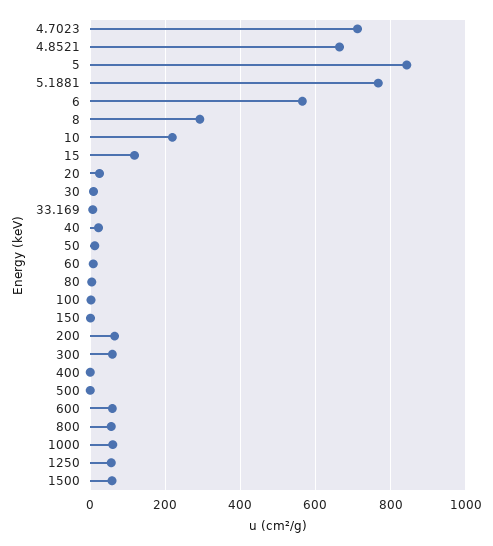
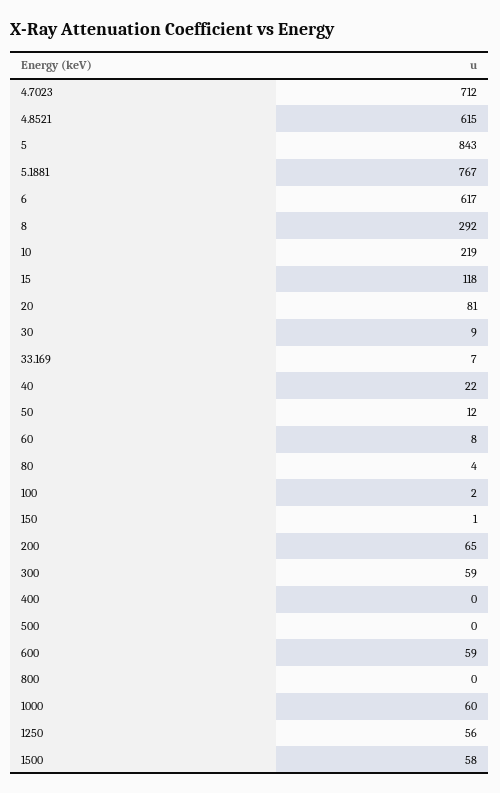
  {
    "4.7023": 712,
-   "4.8521": 660,
+   "4.8521": 615,
    "5": 843,
    "5.1881": 767,
-   "6": 560,
+   "6": 617,
    "8": 292,
    "10": 219,
    "15": 118,
-   "20": 20,
+   "20": 81,
    "30": 9,
    "33.169": 7,
    "40": 22,
    "50": 12,
    "60": 8,
    "80": 4,
    "100": 2,
    "150": 1,
    "200": 65,
    "300": 59,
    "400": 0,
    "500": 0,
    "600": 59,
-   "800": 60,
+   "800": 0,
    "1000": 60,
    "1250": 56,
    "1500": 58
  }

